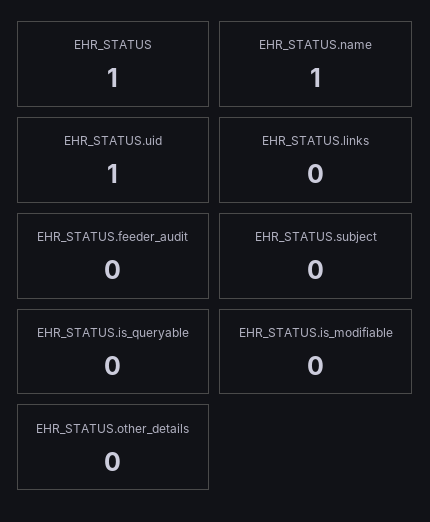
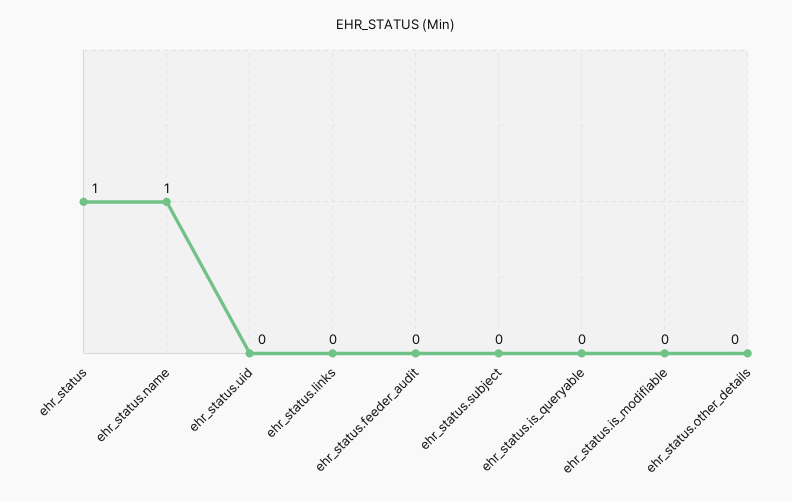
  {
    "EHR_STATUS": 1,
    "EHR_STATUS.name": 1,
-   "EHR_STATUS.uid": 1,
+   "EHR_STATUS.uid": 0,
    "EHR_STATUS.links": 0,
    "EHR_STATUS.feeder_audit": 0,
    "EHR_STATUS.subject": 0,
    "EHR_STATUS.is_queryable": 0,
    "EHR_STATUS.is_modifiable": 0,
    "EHR_STATUS.other_details": 0
  }

